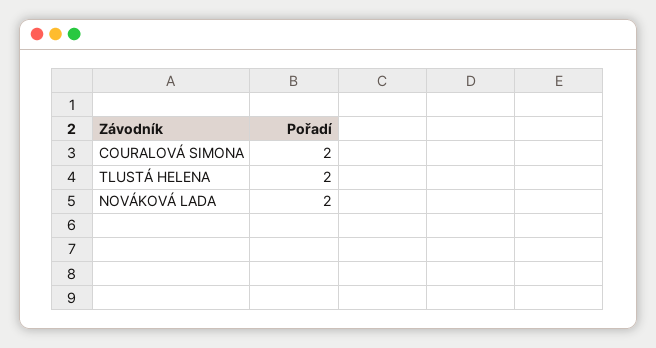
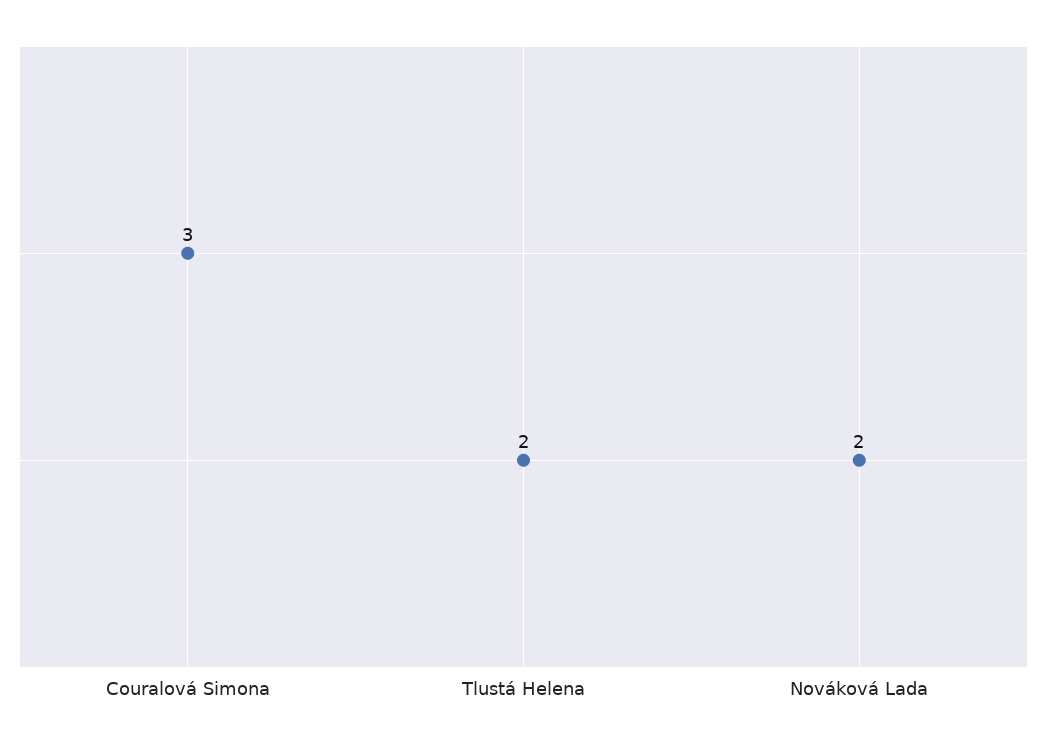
  {
-   "COURALOVÁ SIMONA": 2,
+   "COURALOVÁ SIMONA": 3,
    "TLUSTÁ HELENA": 2,
    "NOVÁKOVÁ LADA": 2
  }

